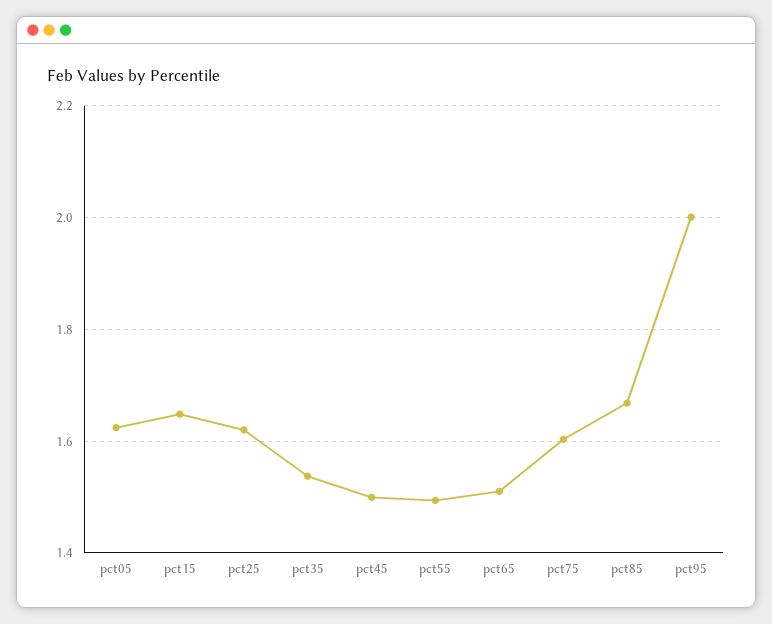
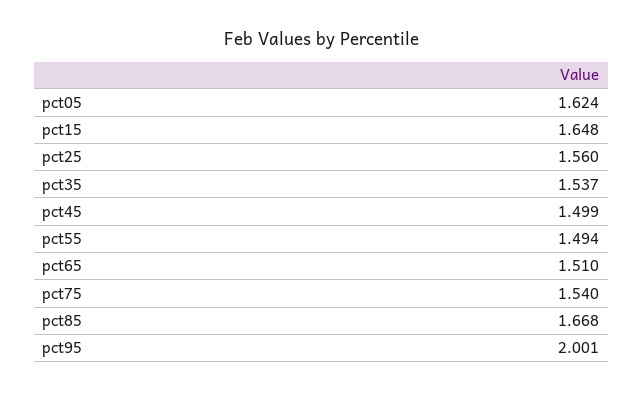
  {
    "pct05": 1.624,
    "pct15": 1.648,
-   "pct25": 1.62,
+   "pct25": 1.56,
    "pct35": 1.537,
    "pct45": 1.499,
    "pct55": 1.494,
    "pct65": 1.51,
-   "pct75": 1.6,
+   "pct75": 1.54,
    "pct85": 1.668,
    "pct95": 2.001
  }

